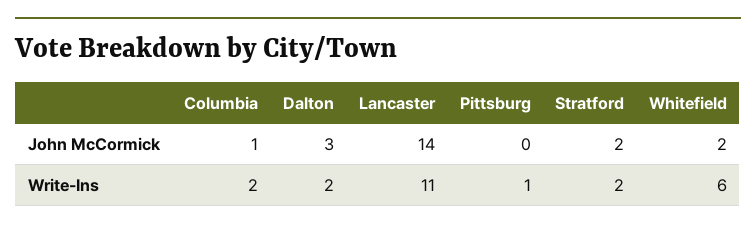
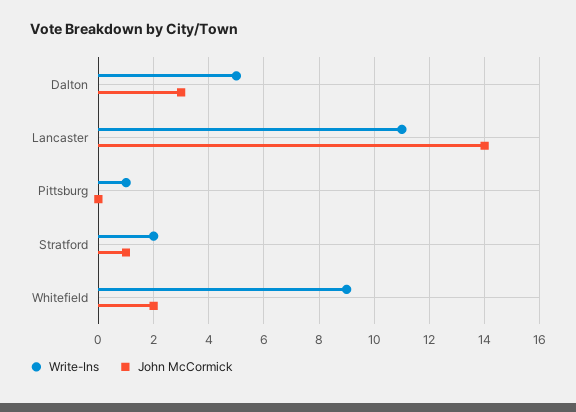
  {
    "John McCormick": {
-     "Columbia": 1,
      "Dalton": 3,
      "Lancaster": 14,
      "Pittsburg": 0,
-     "Stratford": 2,
+     "Stratford": 1,
      "Whitefield": 2
    },
    "Write-Ins": {
-     "Columbia": 2,
-     "Dalton": 2,
+     "Dalton": 5,
      "Lancaster": 11,
      "Pittsburg": 1,
      "Stratford": 2,
-     "Whitefield": 6
+     "Whitefield": 9
    }
  }

